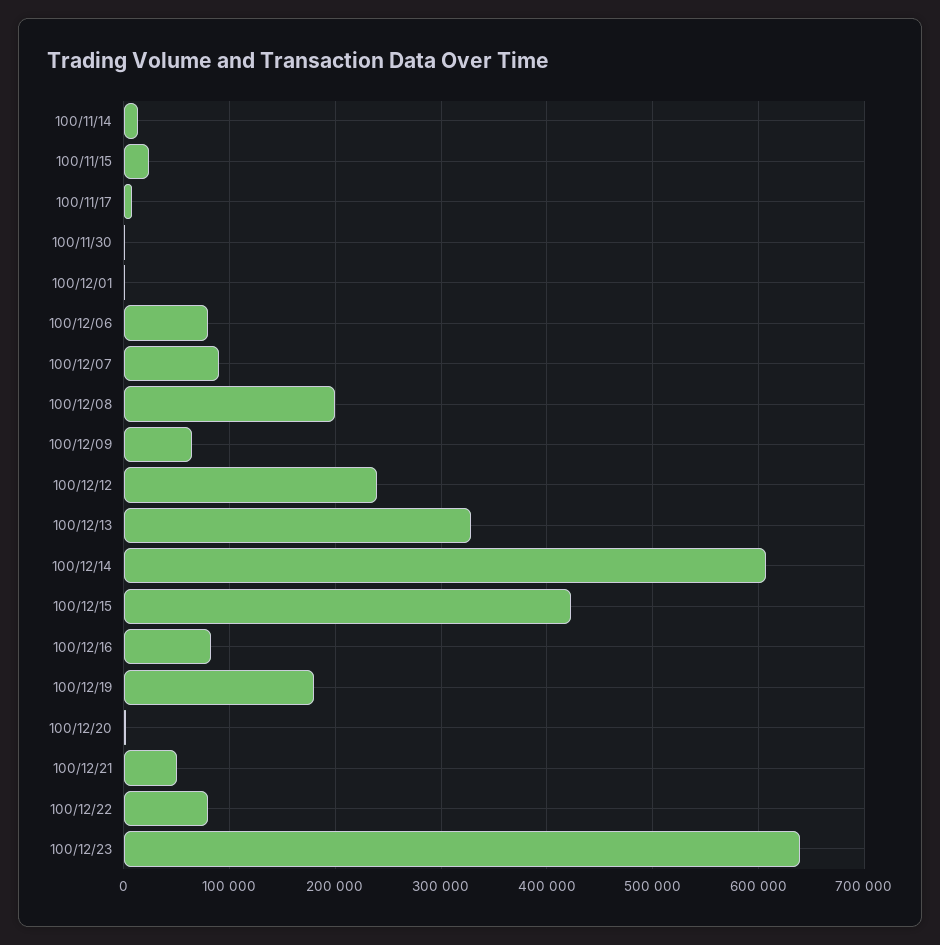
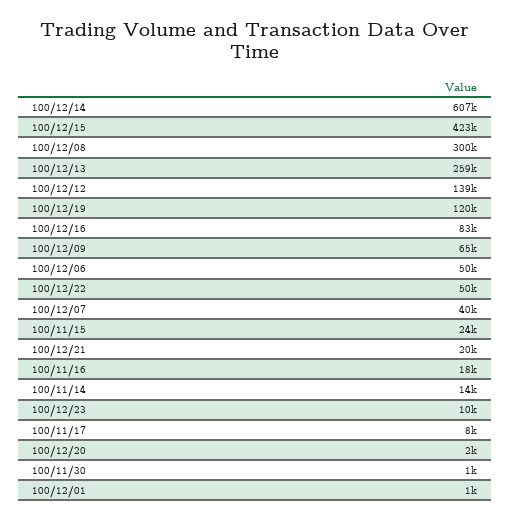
  {
    "100/11/14": 14000,
    "100/11/15": 24000,
    "100/11/17": 8000,
    "100/11/30": 1000,
    "100/12/01": 1000,
-   "100/12/06": 80000,
+   "100/12/06": 50000,
-   "100/12/07": 90000,
+   "100/12/07": 40000,
-   "100/12/08": 200000,
+   "100/12/08": 300000,
    "100/12/09": 65000,
-   "100/12/12": 240000,
+   "100/12/12": 139000,
-   "100/12/13": 330000,
+   "100/12/13": 259000,
    "100/12/14": 607000,
    "100/12/15": 423000,
    "100/12/16": 83000,
-   "100/12/19": 180000,
+   "100/12/19": 120000,
    "100/12/20": 2000,
-   "100/12/21": 50000,
+   "100/12/21": 20000,
-   "100/12/22": 80000,
+   "100/12/22": 50000,
-   "100/12/23": 640000
+   "100/12/23": 10000,
+   "100/11/16": 18000
  }

